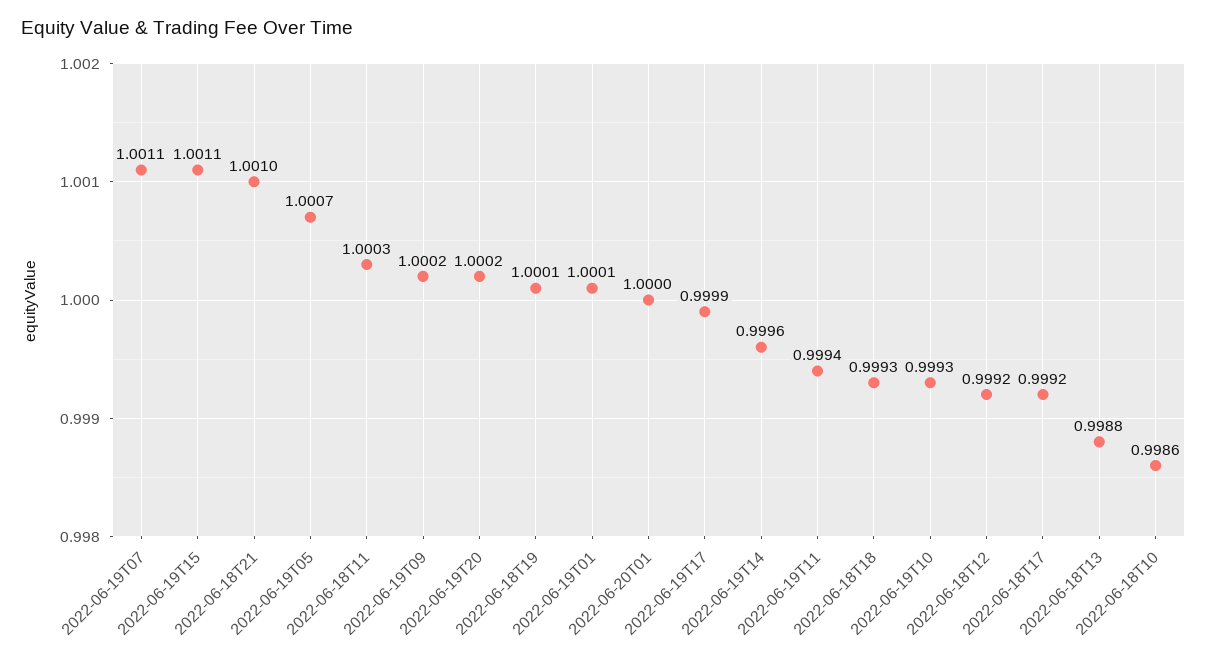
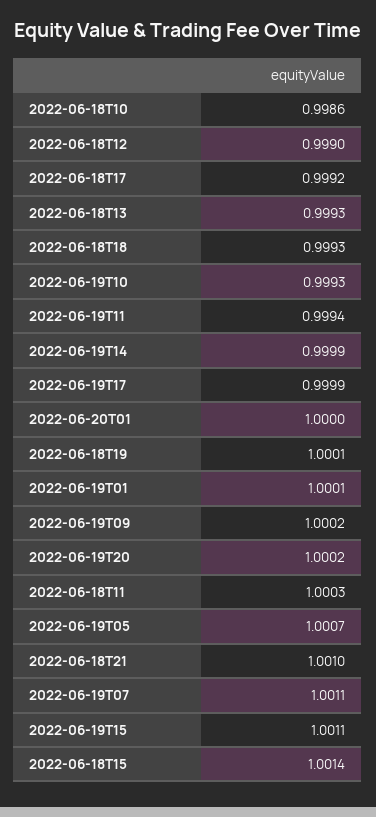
  {
    "2022-06-19T07": 1.0011,
    "2022-06-19T15": 1.0011,
    "2022-06-18T21": 1.001,
    "2022-06-19T05": 1.0007,
    "2022-06-18T11": 1.0003,
    "2022-06-19T09": 1.0002,
    "2022-06-19T20": 1.0002,
    "2022-06-18T19": 1.0001,
    "2022-06-19T01": 1.0001,
    "2022-06-20T01": 1,
    "2022-06-19T17": 0.9999,
-   "2022-06-19T14": 0.9996,
+   "2022-06-19T14": 0.9999,
    "2022-06-19T11": 0.9994,
    "2022-06-18T18": 0.9993,
    "2022-06-19T10": 0.9993,
-   "2022-06-18T12": 0.9992,
+   "2022-06-18T12": 0.999,
    "2022-06-18T17": 0.9992,
-   "2022-06-18T13": 0.9988,
+   "2022-06-18T13": 0.9993,
-   "2022-06-18T10": 0.9986
+   "2022-06-18T10": 0.9986,
+   "2022-06-18T15": 1.0014
  }

